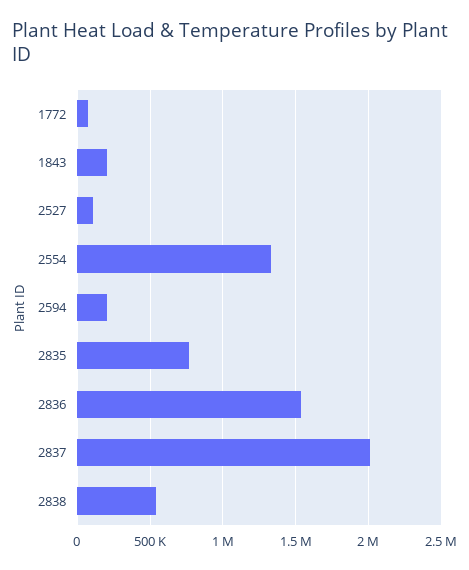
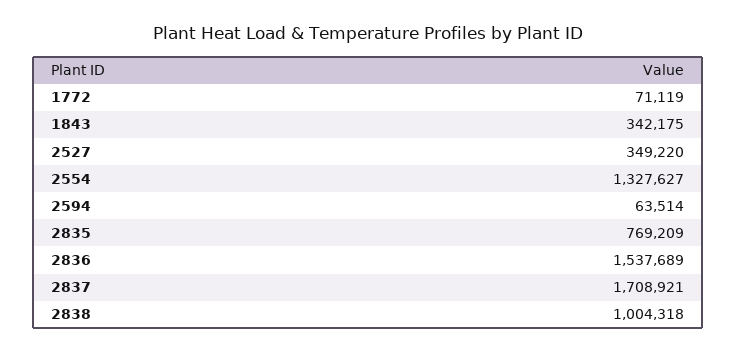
  {
    "1772": 71119,
-   "1843": 200000,
+   "1843": 342175,
-   "2527": 100000,
+   "2527": 349220,
    "2554": 1327627,
-   "2594": 200000,
+   "2594": 63514,
    "2835": 769209,
    "2836": 1537689,
-   "2837": 2000000,
+   "2837": 1708921,
-   "2838": 550000
+   "2838": 1004318
  }

